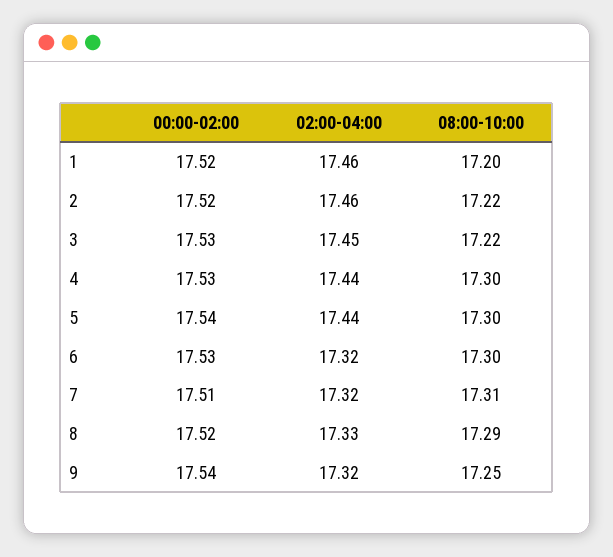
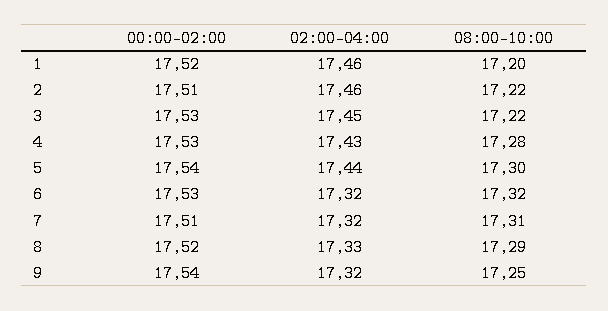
  {
    "00:00-02:00": {
      "1": 17.52,
-     "2": 17.52,
+     "2": 17.51,
      "3": 17.53,
      "4": 17.53,
      "5": 17.54,
      "6": 17.53,
      "7": 17.51,
      "8": 17.52,
      "9": 17.54
    },
    "02:00-04:00": {
      "1": 17.46,
      "2": 17.46,
      "3": 17.45,
-     "4": 17.44,
+     "4": 17.43,
      "5": 17.44,
      "6": 17.32,
      "7": 17.32,
      "8": 17.33,
      "9": 17.32
    },
    "08:00-10:00": {
      "1": 17.2,
      "2": 17.22,
      "3": 17.22,
-     "4": 17.3,
+     "4": 17.28,
      "5": 17.3,
-     "6": 17.3,
+     "6": 17.32,
      "7": 17.31,
      "8": 17.29,
      "9": 17.25
    }
  }

